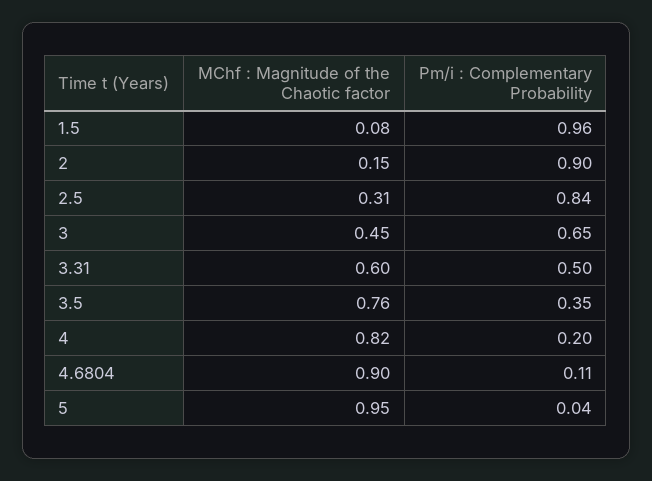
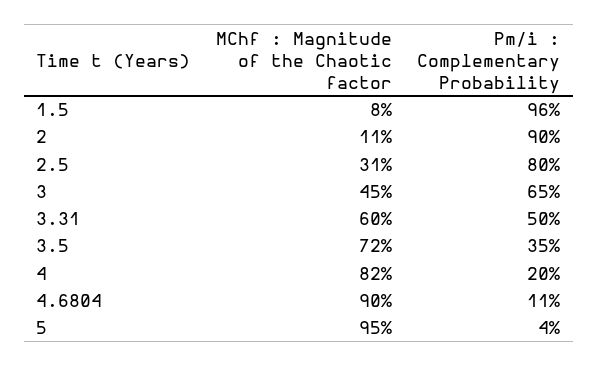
  {
    "MChf : Magnitude of the Chaotic factor": {
      "1.5": 0.08,
-     "2": 0.15,
+     "2": 0.11,
      "2.5": 0.31,
      "3": 0.45,
      "3.31": 0.6,
-     "3.5": 0.76,
+     "3.5": 0.72,
      "4": 0.82,
      "4.6804": 0.9,
      "5": 0.95
    },
    "Pm/i : Complementary Probability": {
      "1.5": 0.96,
      "2": 0.9,
-     "2.5": 0.84,
+     "2.5": 0.8,
      "3": 0.65,
      "3.31": 0.5,
      "3.5": 0.35,
      "4": 0.2,
      "4.6804": 0.11,
      "5": 0.04
    }
  }

